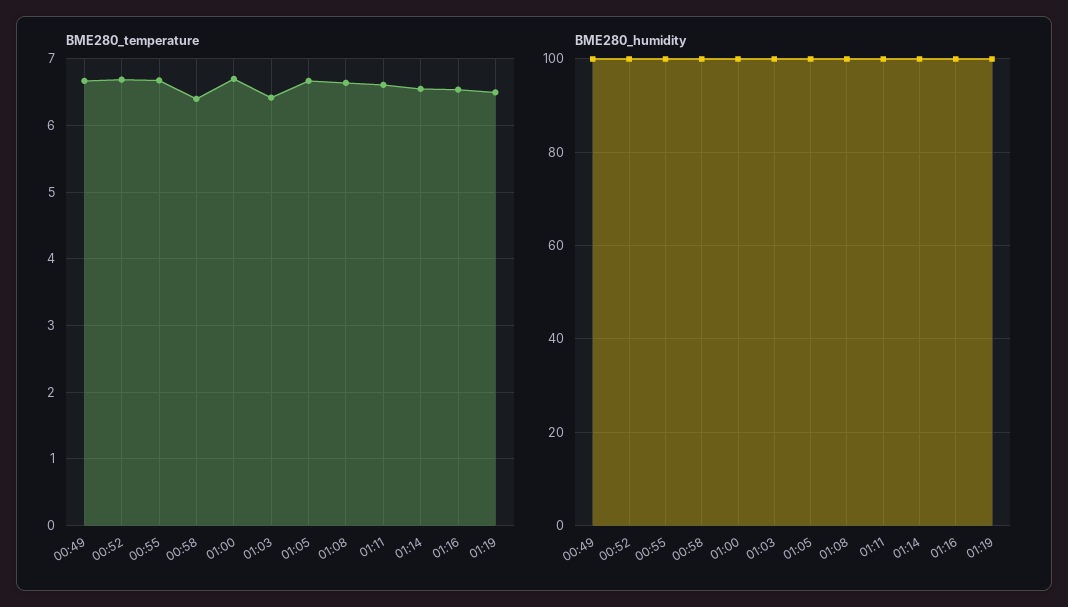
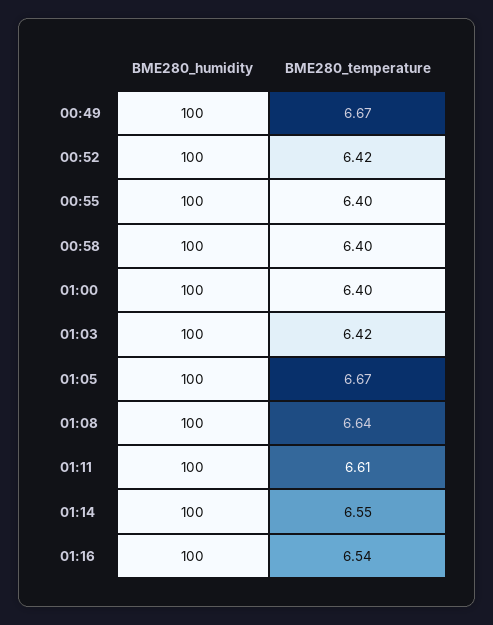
  {
    "BME280_temperature": {
      "00:49": 6.67,
-     "00:52": 6.7,
+     "00:52": 6.42,
-     "00:55": 6.7,
+     "00:55": 6.4,
      "00:58": 6.4,
-     "01:00": 6.7,
+     "01:00": 6.4,
      "01:03": 6.42,
      "01:05": 6.67,
      "01:08": 6.64,
      "01:11": 6.61,
      "01:14": 6.55,
-     "01:16": 6.54,
+     "01:16": 6.54
-     "01:19": 6.5
    },
    "BME280_humidity": {
      "00:49": 100,
      "00:52": 100,
      "00:55": 100,
      "00:58": 100,
      "01:00": 100,
      "01:03": 100,
      "01:05": 100,
      "01:08": 100,
      "01:11": 100,
      "01:14": 100,
-     "01:16": 100,
+     "01:16": 100
-     "01:19": 100
    }
  }

